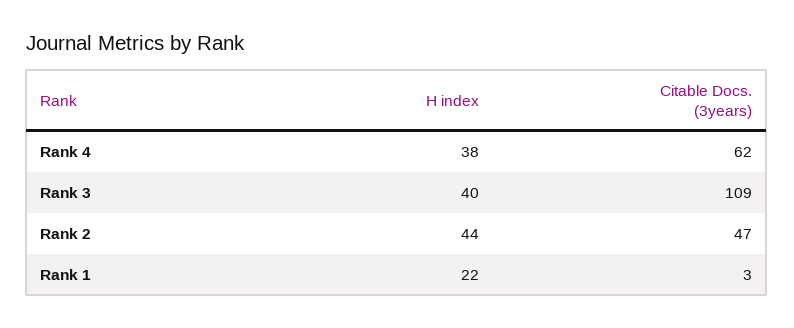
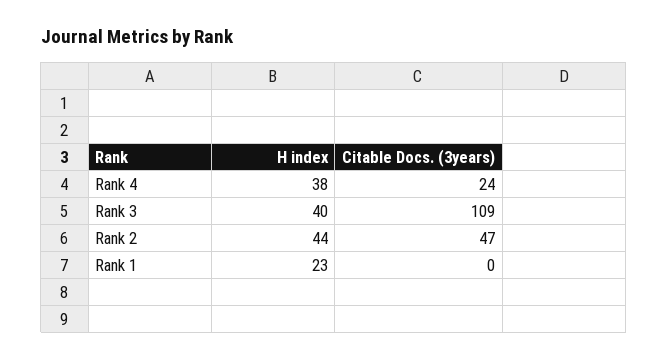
  {
    "H index": {
      "Rank 4": 38,
      "Rank 3": 40,
      "Rank 2": 44,
-     "Rank 1": 22
+     "Rank 1": 23
    },
    "Citable Docs. (3years)": {
-     "Rank 4": 62,
+     "Rank 4": 24,
      "Rank 3": 109,
      "Rank 2": 47,
-     "Rank 1": 3
+     "Rank 1": 0
    }
  }

